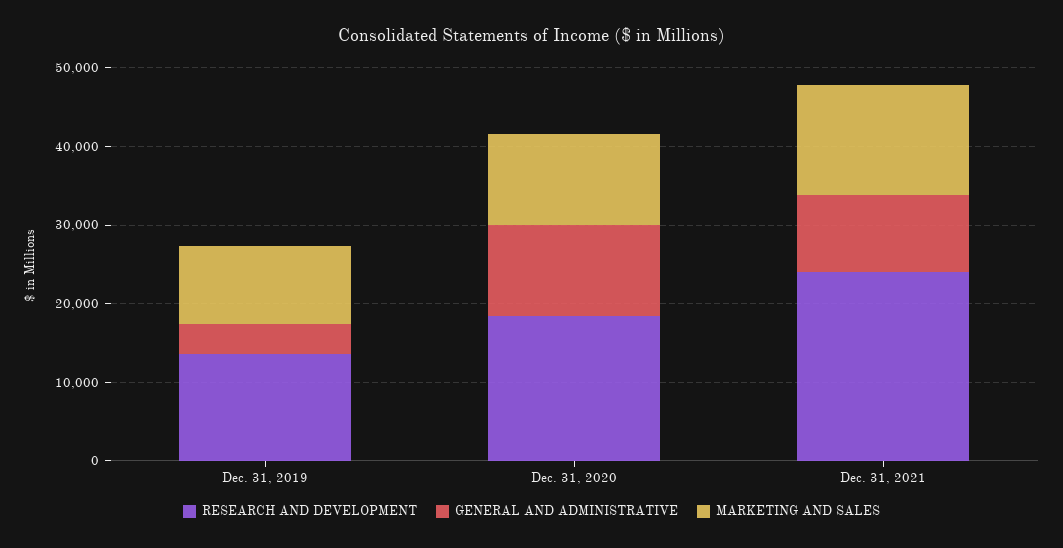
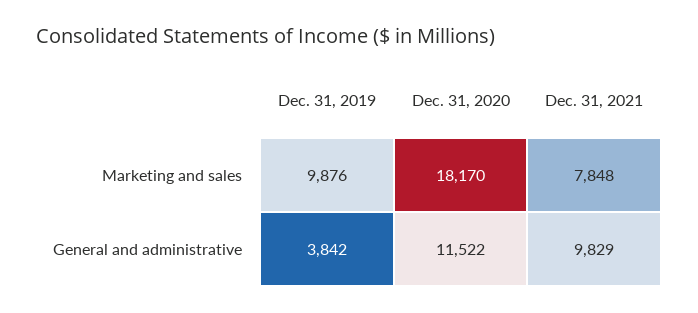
  {
-   "RESEARCH AND DEVELOPMENT": {
-     "Dec. 31, 2019": 14000,
-     "Dec. 31, 2020": 18000,
-     "Dec. 31, 2021": 24000
-   },
    "GENERAL AND ADMINISTRATIVE": {
      "Dec. 31, 2019": 3842,
      "Dec. 31, 2020": 11522,
      "Dec. 31, 2021": 9829
    },
    "MARKETING AND SALES": {
      "Dec. 31, 2019": 9876,
-     "Dec. 31, 2020": 12000,
+     "Dec. 31, 2020": 18170,
-     "Dec. 31, 2021": 14000
+     "Dec. 31, 2021": 7848
    }
  }

